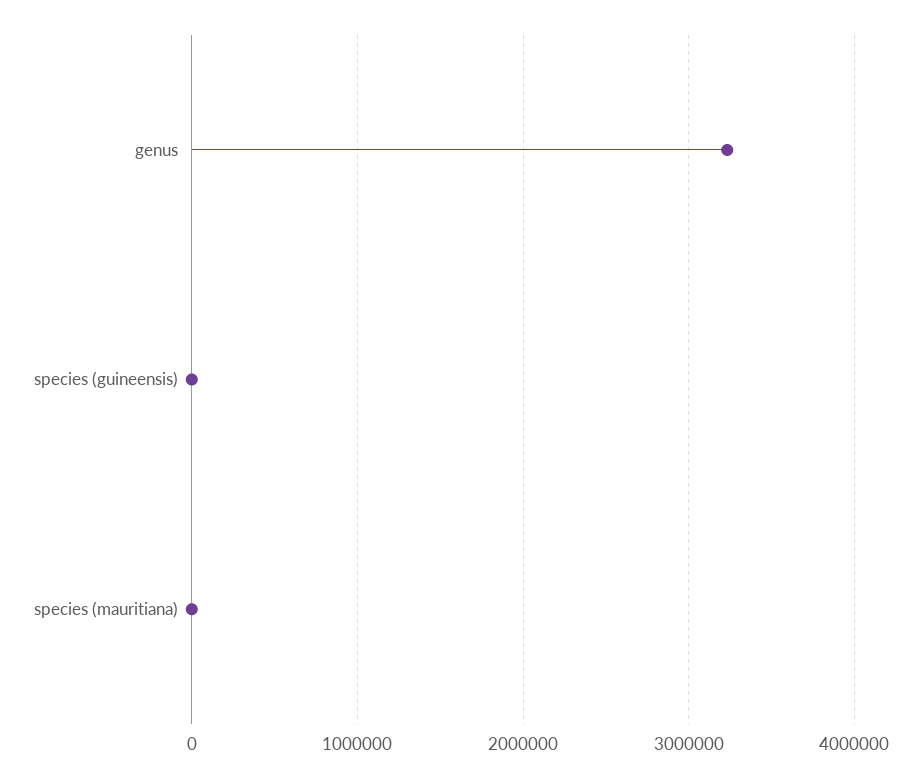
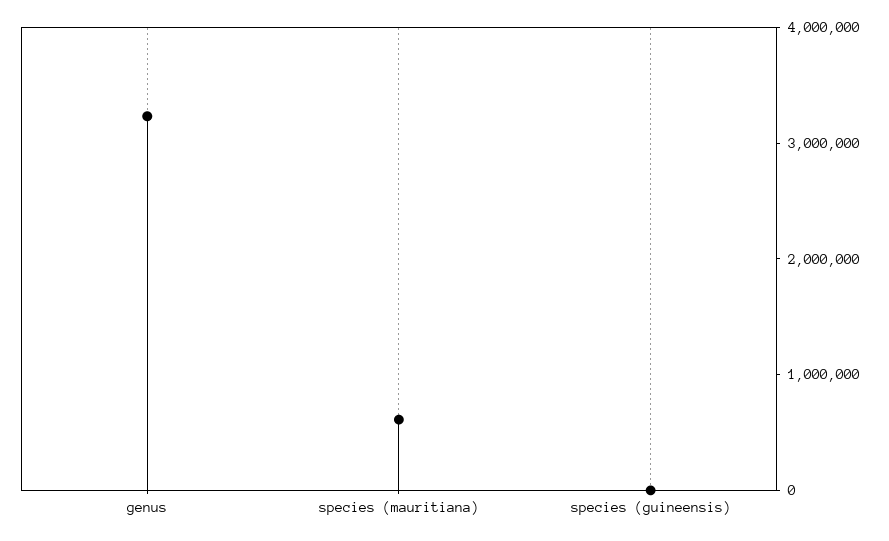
  {
    "genus": 3200000,
    "species (guineensis)": 0,
-   "species (mauritiana)": 0
+   "species (mauritiana)": 600000
  }

